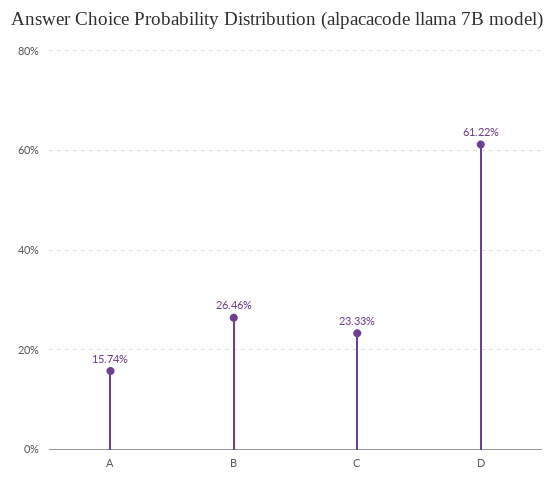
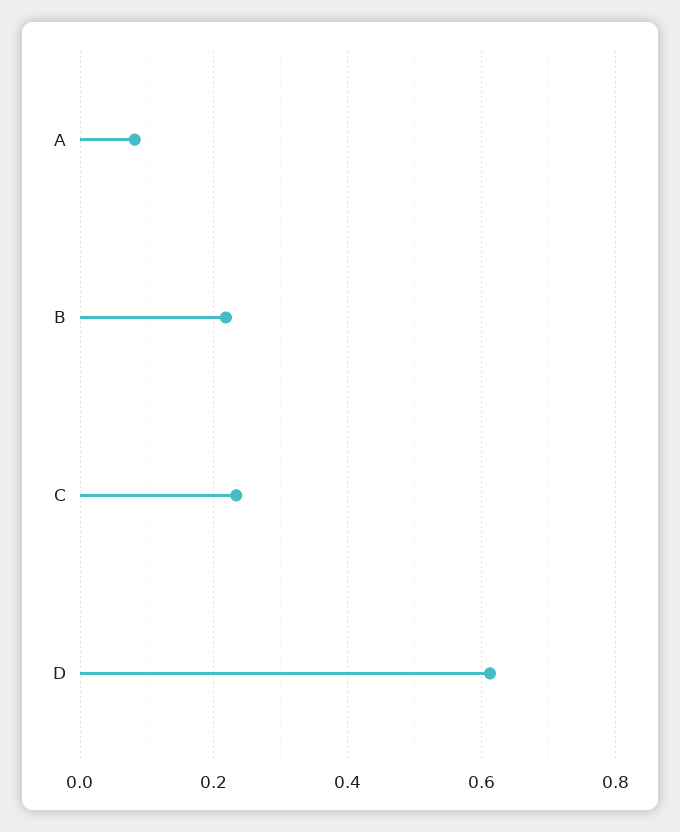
  {
-   "A": 0.1574,
+   "A": 0.08,
-   "B": 0.2646,
+   "B": 0.22,
    "C": 0.2333,
    "D": 0.6122
  }

